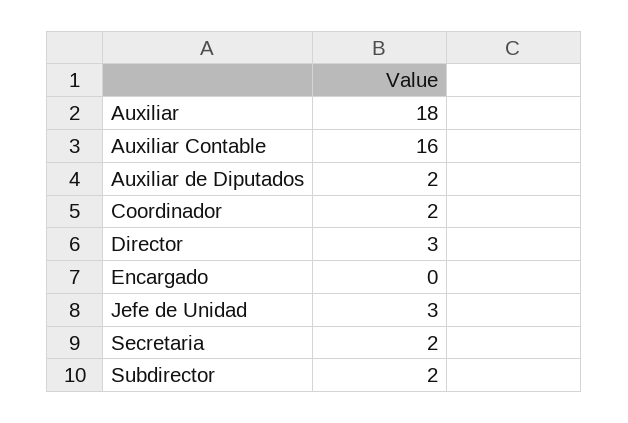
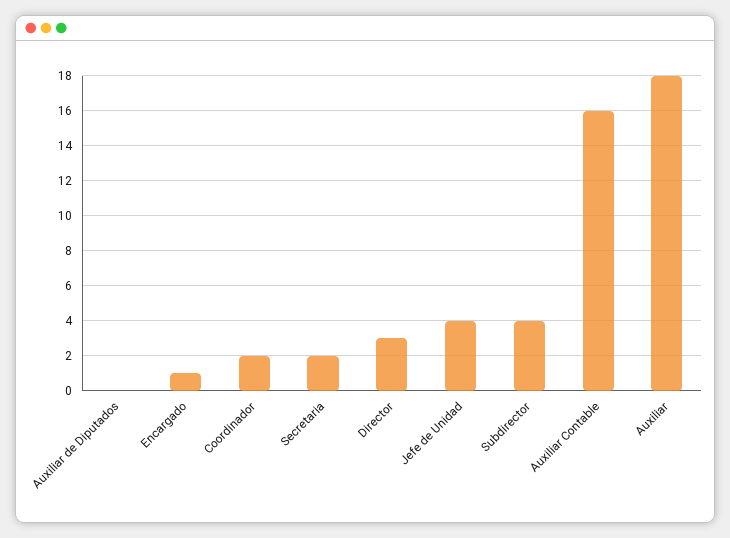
  {
    "Auxiliar": 18,
    "Auxiliar Contable": 16,
-   "Auxiliar de Diputados": 2,
+   "Auxiliar de Diputados": 0,
    "Coordinador": 2,
    "Director": 3,
-   "Encargado": 0,
+   "Encargado": 1,
-   "Jefe de Unidad": 3,
+   "Jefe de Unidad": 4,
    "Secretaria": 2,
-   "Subdirector": 2
+   "Subdirector": 4
  }

